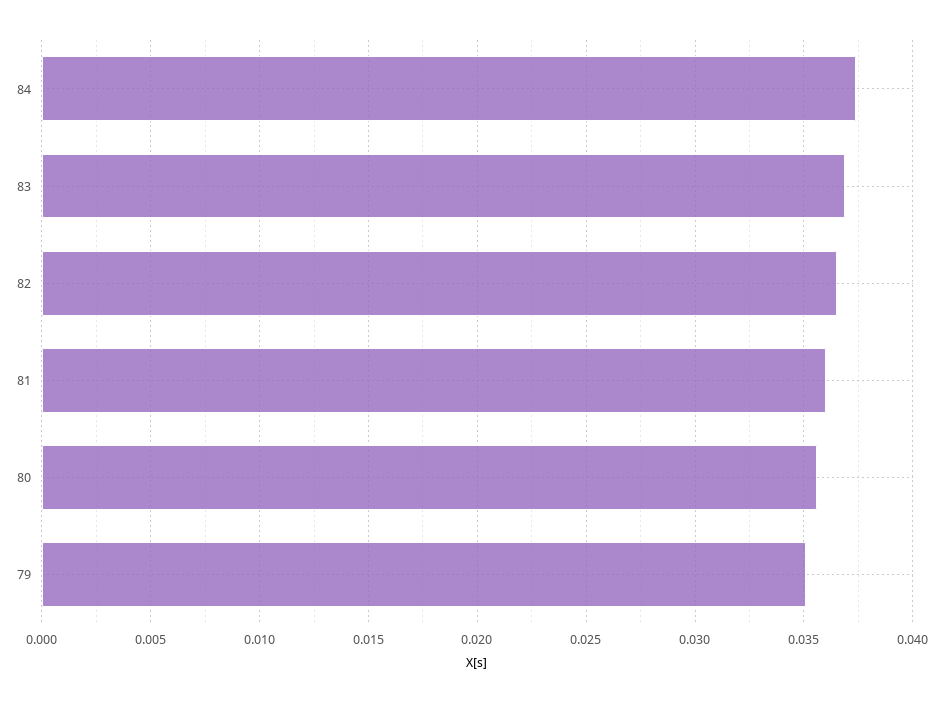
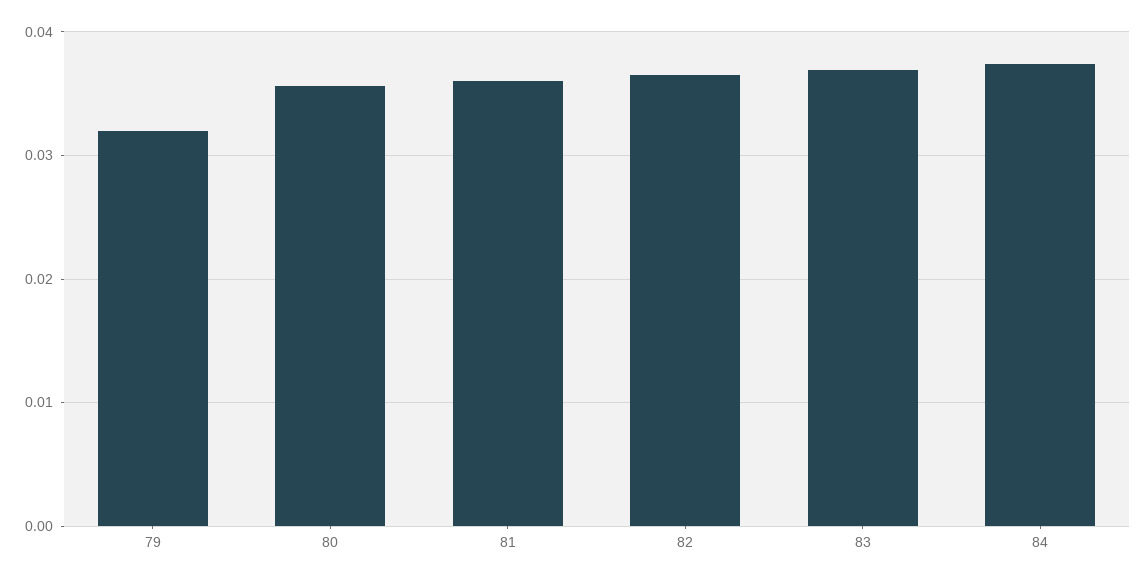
  {
    "84": 0.0375,
    "83": 0.037,
    "82": 0.0365,
    "81": 0.036,
    "80": 0.0355,
-   "79": 0.035
+   "79": 0.032
  }

